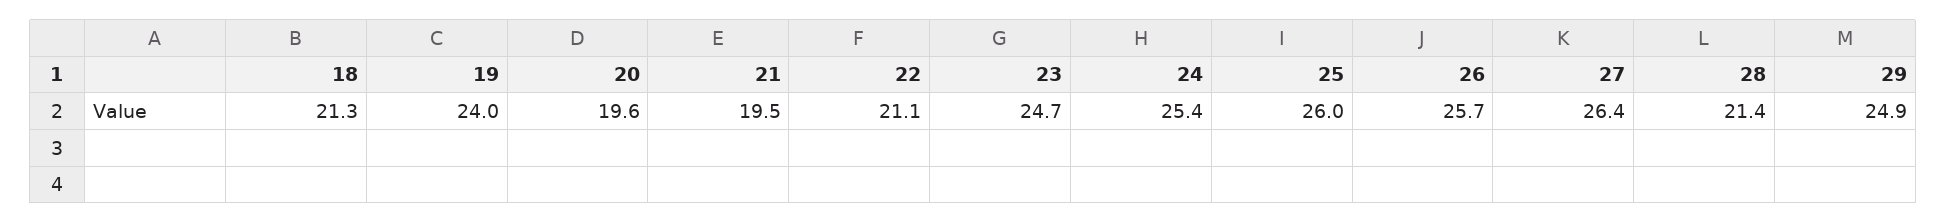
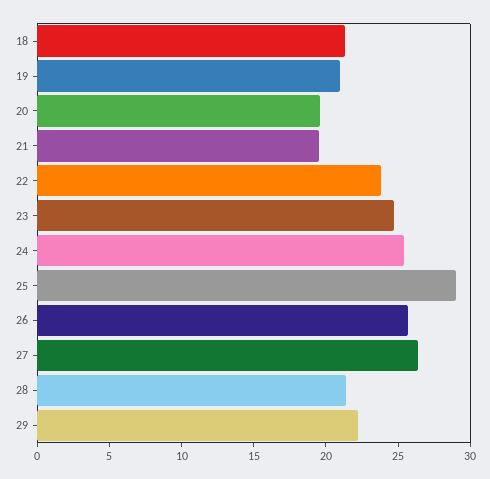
  {
    "18": 21.3,
-   "19": 24,
+   "19": 21,
    "20": 19.6,
    "21": 19.5,
-   "22": 21.1,
+   "22": 24,
    "23": 24.7,
    "24": 25.4,
-   "25": 26,
+   "25": 29,
    "26": 25.7,
    "27": 26.4,
    "28": 21.4,
-   "29": 24.9
+   "29": 22
  }

